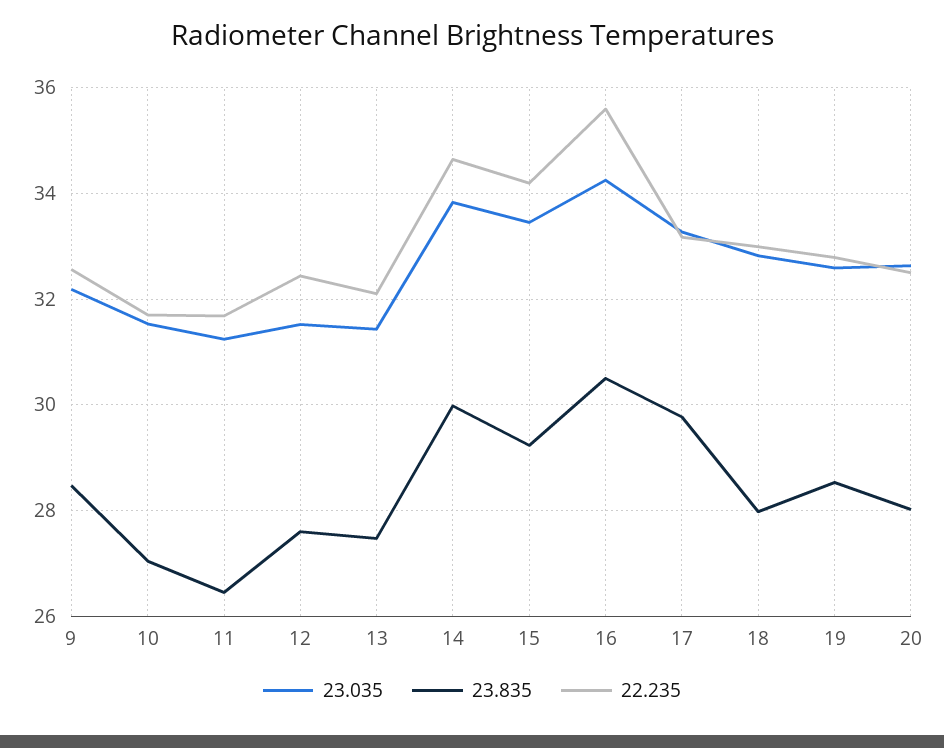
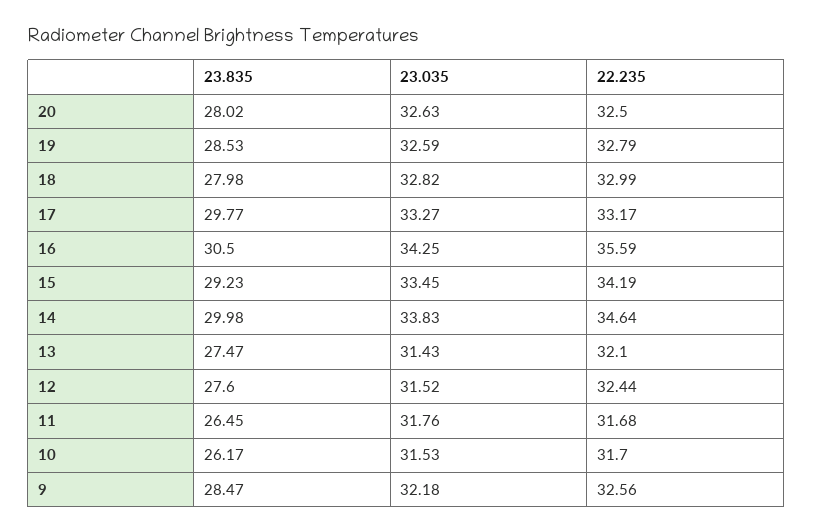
  {
    "23.035": {
      "9": 32.18,
      "10": 31.53,
-     "11": 31.2,
+     "11": 31.76,
      "12": 31.52,
      "13": 31.43,
      "14": 33.83,
      "15": 33.45,
      "16": 34.25,
      "17": 33.27,
      "18": 32.82,
      "19": 32.59,
      "20": 32.63
    },
    "23.835": {
      "9": 28.47,
-     "10": 27,
+     "10": 26.17,
      "11": 26.45,
      "12": 27.6,
      "13": 27.47,
      "14": 29.98,
      "15": 29.23,
      "16": 30.5,
      "17": 29.77,
      "18": 27.98,
      "19": 28.53,
      "20": 28.02
    },
    "22.235": {
      "9": 32.56,
      "10": 31.7,
      "11": 31.68,
      "12": 32.44,
      "13": 32.1,
      "14": 34.64,
      "15": 34.19,
      "16": 35.59,
      "17": 33.17,
      "18": 32.99,
      "19": 32.79,
      "20": 32.5
    }
  }

